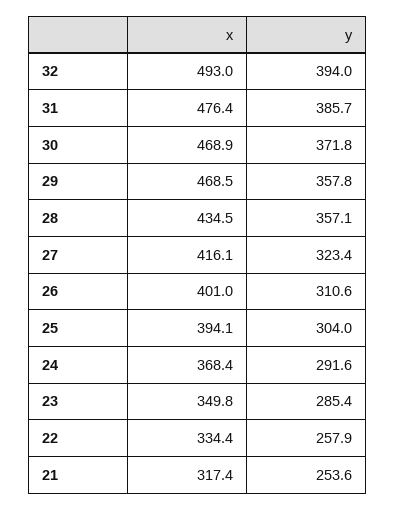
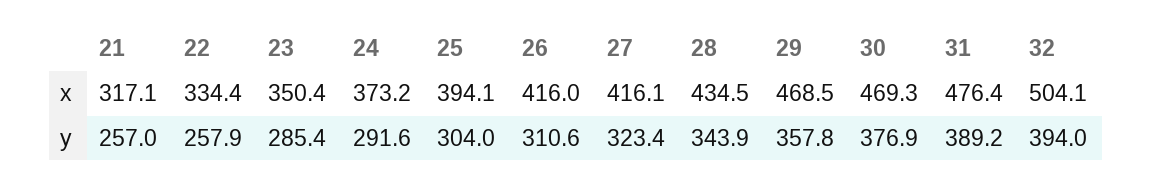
  {
    "x": {
-     "32": 493,
+     "32": 504.1,
      "31": 476.4,
-     "30": 468.9,
+     "30": 469.3,
      "29": 468.5,
      "28": 434.5,
      "27": 416.1,
-     "26": 401,
+     "26": 416,
      "25": 394.1,
-     "24": 368.4,
+     "24": 373.2,
-     "23": 349.8,
+     "23": 350.4,
      "22": 334.4,
-     "21": 317.4
+     "21": 317.1
    },
    "y": {
      "32": 394,
-     "31": 385.7,
+     "31": 389.2,
-     "30": 371.8,
+     "30": 376.9,
      "29": 357.8,
-     "28": 357.1,
+     "28": 343.9,
      "27": 323.4,
      "26": 310.6,
      "25": 304,
      "24": 291.6,
      "23": 285.4,
      "22": 257.9,
-     "21": 253.6
+     "21": 257
    }
  }

